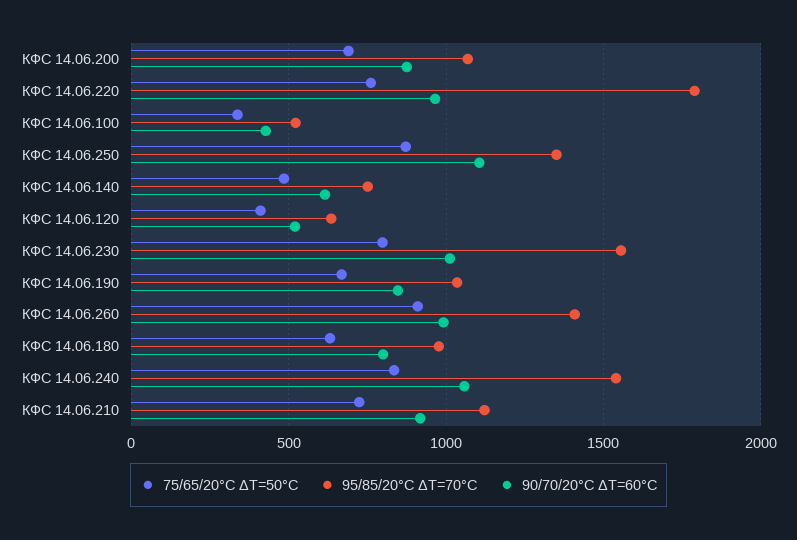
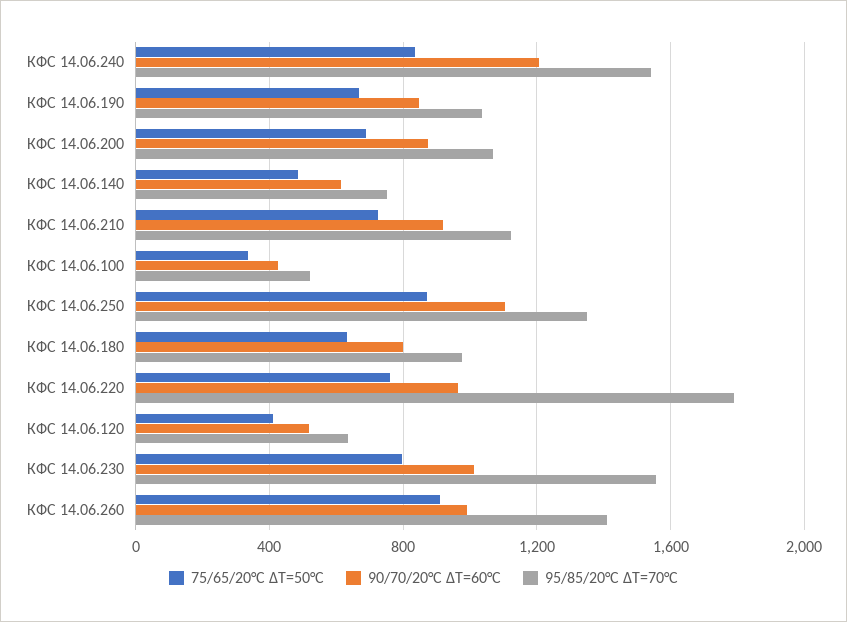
  {
    "75/65/20°C ΔT=50°C": {
      "КФС 14.06.200": 700,
      "КФС 14.06.220": 750,
      "КФС 14.06.100": 350,
      "КФС 14.06.250": 850,
      "КФС 14.06.140": 500,
      "КФС 14.06.120": 400,
      "КФС 14.06.230": 800,
      "КФС 14.06.190": 650,
      "КФС 14.06.260": 900,
      "КФС 14.06.180": 650,
      "КФС 14.06.240": 850,
      "КФС 14.06.210": 700
    },
    "95/85/20°C ΔT=70°C": {
      "КФС 14.06.200": 1050,
      "КФС 14.06.220": 1800,
      "КФС 14.06.100": 500,
      "КФС 14.06.250": 1350,
      "КФС 14.06.140": 750,
      "КФС 14.06.120": 650,
      "КФС 14.06.230": 1550,
      "КФС 14.06.190": 1050,
      "КФС 14.06.260": 1400,
      "КФС 14.06.180": 1000,
      "КФС 14.06.240": 1550,
      "КФС 14.06.210": 1100
    },
    "90/70/20°C ΔT=60°C": {
      "КФС 14.06.200": 900,
      "КФС 14.06.220": 950,
      "КФС 14.06.100": 450,
      "КФС 14.06.250": 1100,
      "КФС 14.06.140": 600,
      "КФС 14.06.120": 500,
      "КФС 14.06.230": 1000,
      "КФС 14.06.190": 850,
      "КФС 14.06.260": 1000,
      "КФС 14.06.180": 800,
-     "КФС 14.06.240": 1050,
+     "КФС 14.06.240": 1200,
      "КФС 14.06.210": 900
    }
  }

